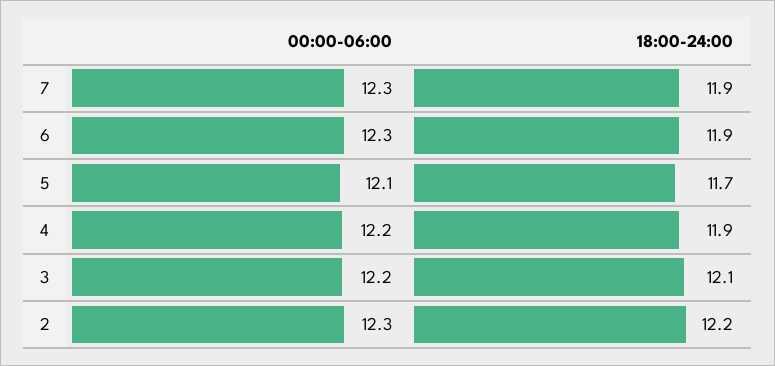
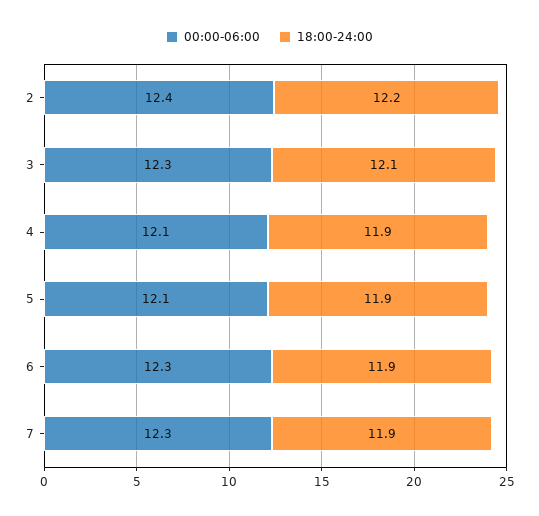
  {
    "00:00-06:00": {
      "7": 12.3,
      "6": 12.3,
      "5": 12.1,
-     "4": 12.2,
+     "4": 12.1,
-     "3": 12.2,
+     "3": 12.3,
-     "2": 12.3
+     "2": 12.4
    },
    "18:00-24:00": {
      "7": 11.9,
      "6": 11.9,
-     "5": 11.7,
+     "5": 11.9,
      "4": 11.9,
      "3": 12.1,
      "2": 12.2
    }
  }

